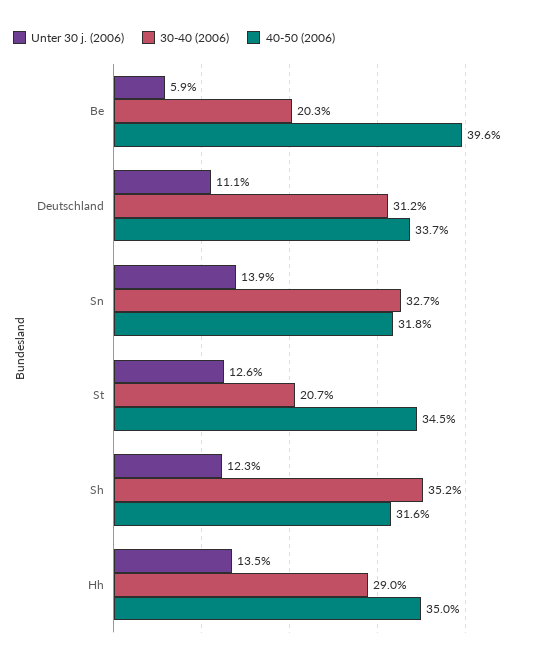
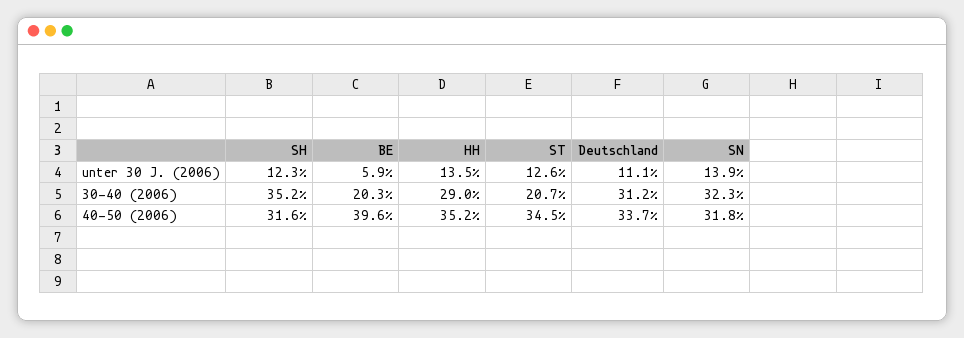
  {
    "Unter 30 j. (2006)": {
      "Be": 5.9,
      "Deutschland": 11.1,
      "Sn": 13.9,
      "St": 12.6,
      "Sh": 12.3,
      "Hh": 13.5
    },
    "30-40 (2006)": {
      "Be": 20.3,
      "Deutschland": 31.2,
-     "Sn": 32.7,
+     "Sn": 32.3,
      "St": 20.7,
      "Sh": 35.2,
      "Hh": 29
    },
    "40-50 (2006)": {
      "Be": 39.6,
      "Deutschland": 33.7,
      "Sn": 31.8,
      "St": 34.5,
      "Sh": 31.6,
-     "Hh": 35
+     "Hh": 35.2
    }
  }

